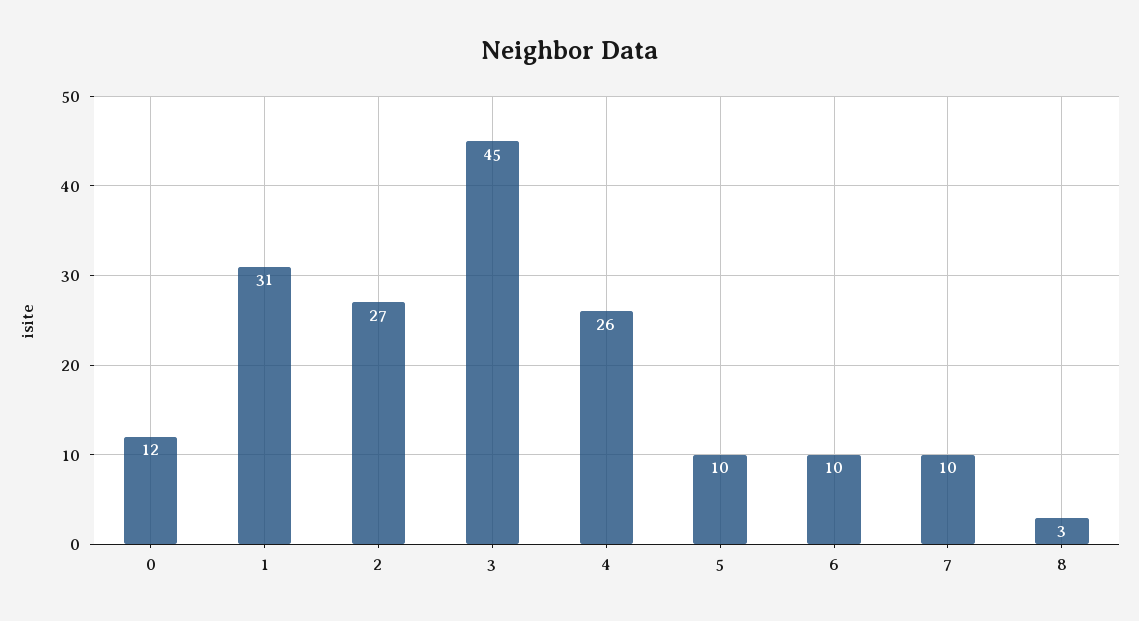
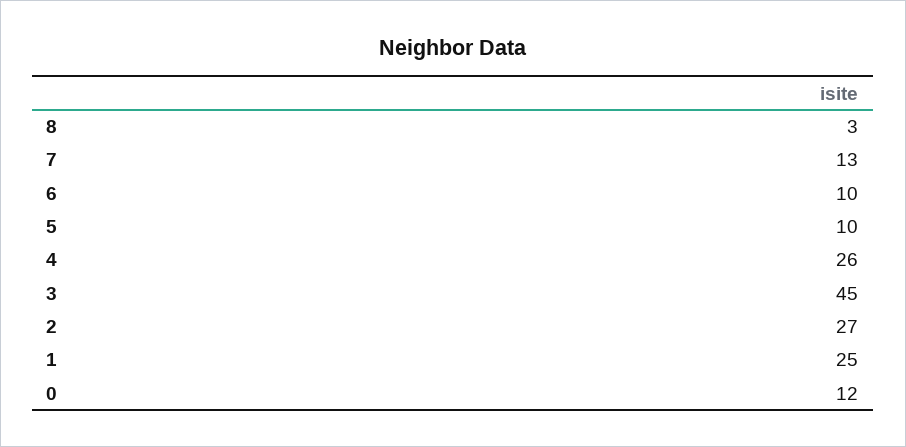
  {
    "0": 12,
-   "1": 31,
+   "1": 25,
    "2": 27,
    "3": 45,
    "4": 26,
    "5": 10,
    "6": 10,
-   "7": 10,
+   "7": 13,
    "8": 3
  }

